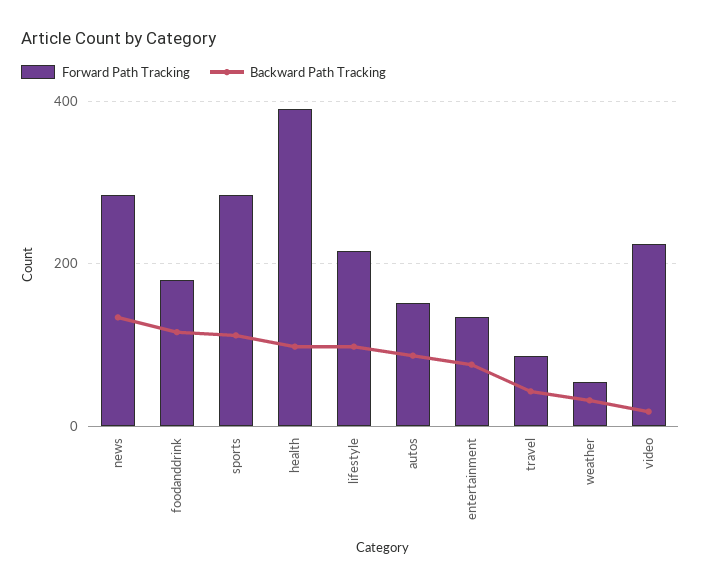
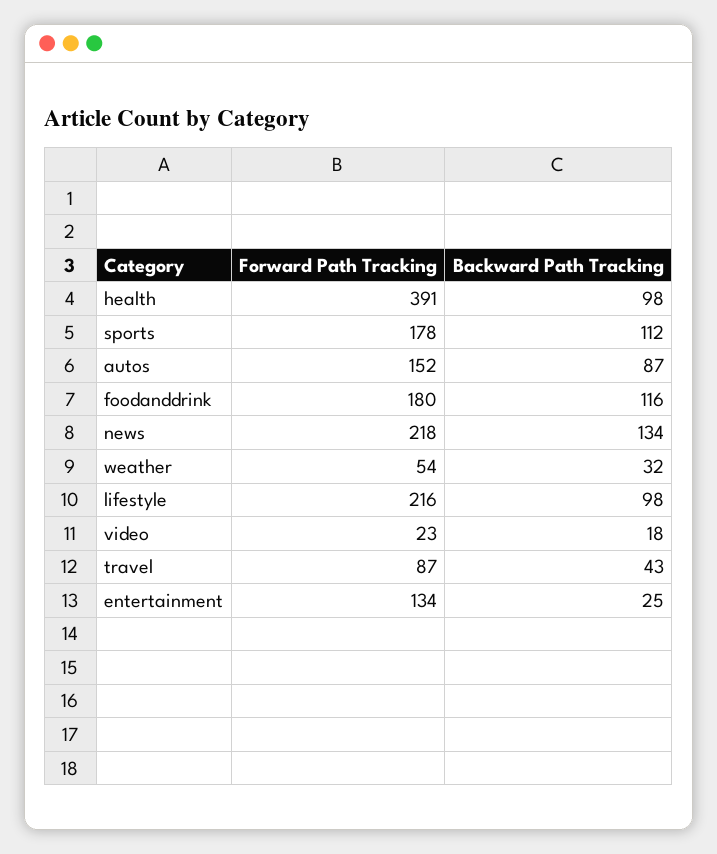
  {
    "Forward Path Tracking": {
-     "news": 280,
+     "news": 218,
      "foodanddrink": 180,
-     "sports": 280,
+     "sports": 178,
      "health": 391,
      "lifestyle": 216,
      "autos": 152,
      "entertainment": 134,
      "travel": 87,
      "weather": 54,
-     "video": 220
+     "video": 23
    },
    "Backward Path Tracking": {
      "news": 134,
      "foodanddrink": 116,
      "sports": 112,
      "health": 98,
      "lifestyle": 98,
      "autos": 87,
-     "entertainment": 80,
+     "entertainment": 25,
      "travel": 43,
      "weather": 32,
      "video": 18
    }
  }

